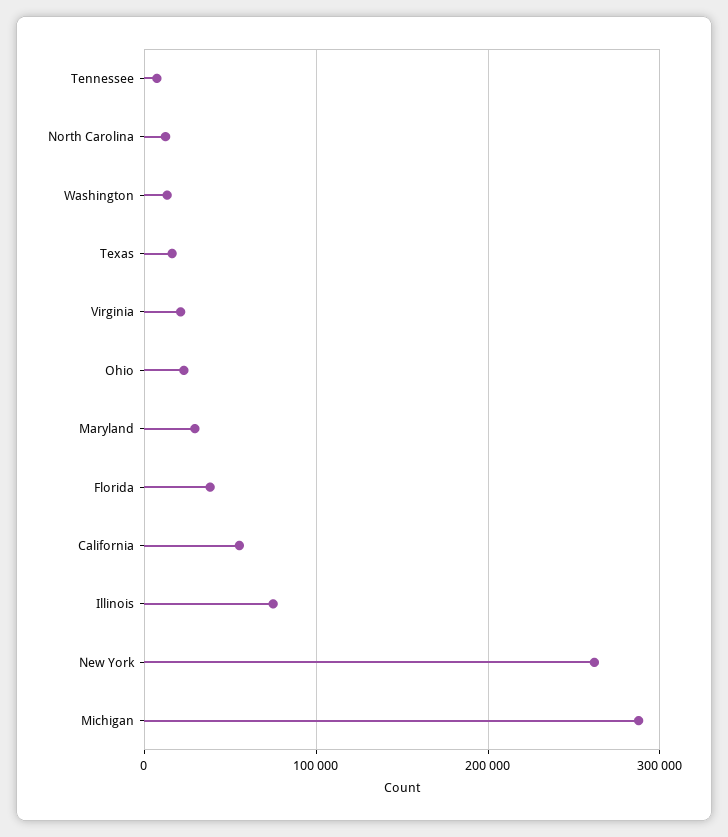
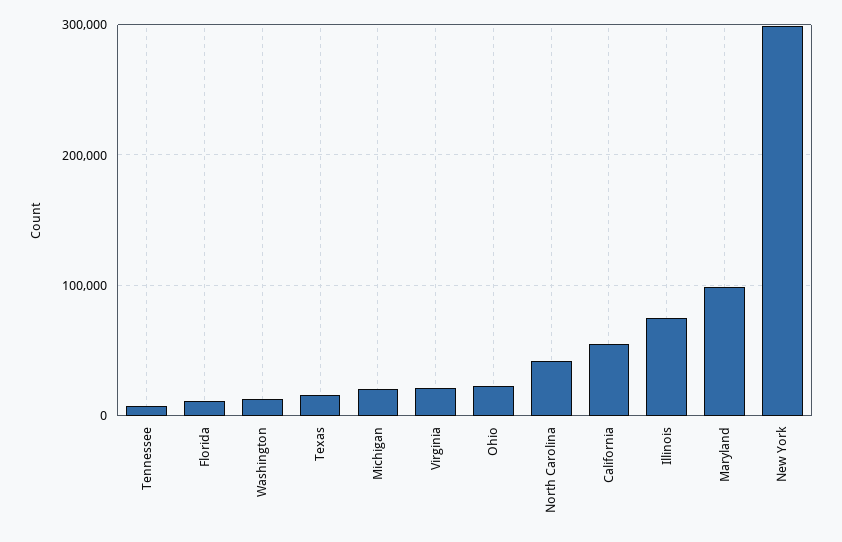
  {
    "Tennessee": 10000,
-   "North Carolina": 10000,
+   "North Carolina": 40000,
    "Washington": 10000,
    "Texas": 20000,
    "Virginia": 20000,
    "Ohio": 20000,
-   "Maryland": 30000,
+   "Maryland": 100000,
-   "Florida": 40000,
+   "Florida": 10000,
    "California": 60000,
    "Illinois": 70000,
-   "New York": 260000,
+   "New York": 300000,
-   "Michigan": 290000
+   "Michigan": 20000
  }

